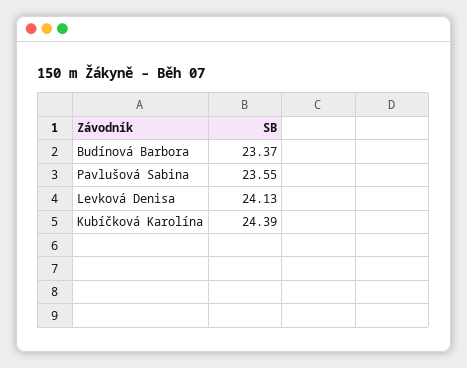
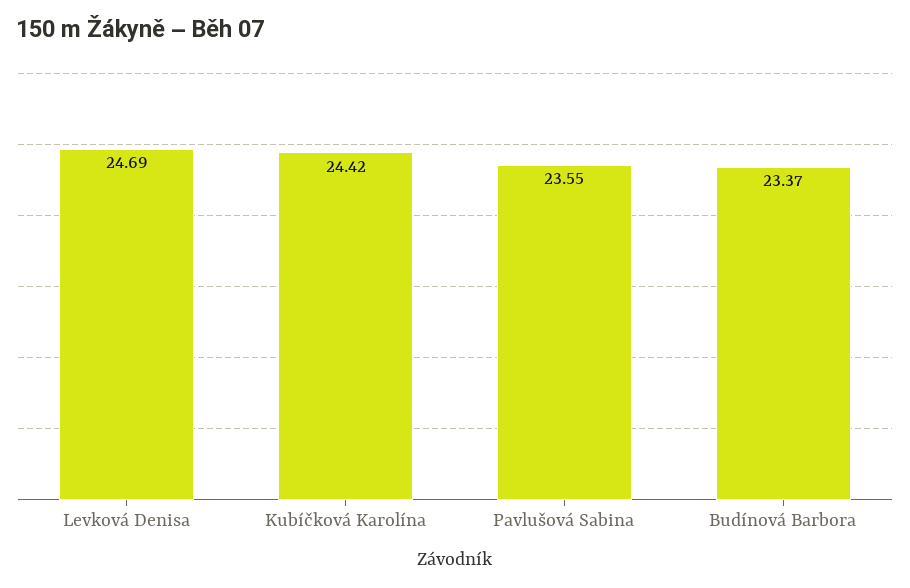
  {
    "Budínová Barbora": 23.37,
    "Pavlušová Sabina": 23.55,
-   "Levková Denisa": 24.13,
+   "Levková Denisa": 24.69,
-   "Kubíčková Karolína": 24.39
+   "Kubíčková Karolína": 24.42
  }

